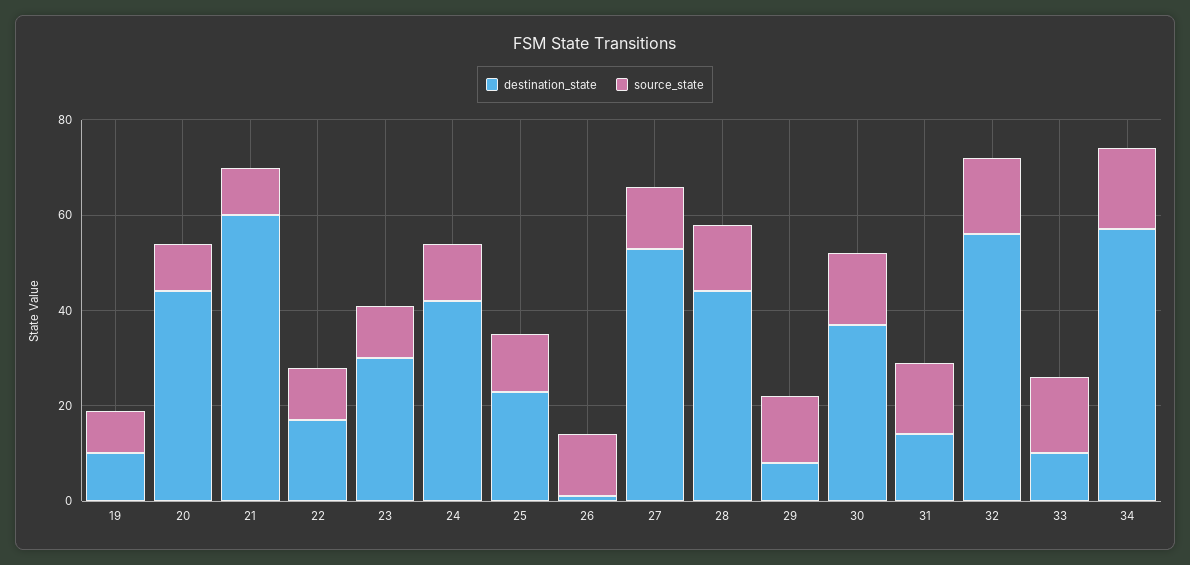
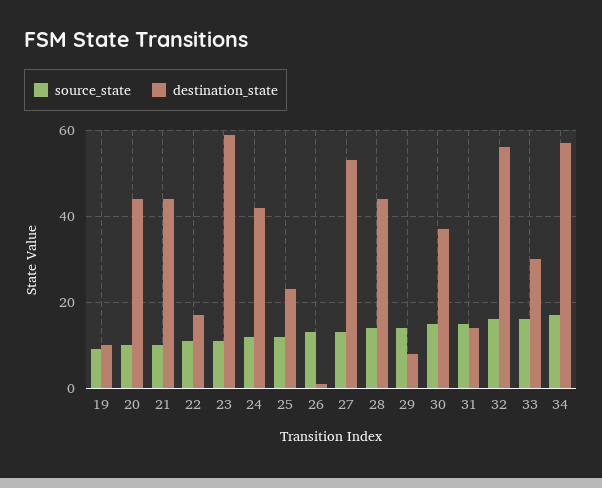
  {
    "destination_state": {
      "19": 10,
      "20": 45,
-     "21": 60,
+     "21": 45,
      "22": 15,
-     "23": 30,
+     "23": 60,
      "24": 40,
      "25": 25,
      "26": 0,
      "27": 55,
      "28": 45,
      "29": 10,
      "30": 35,
      "31": 15,
      "32": 55,
-     "33": 10,
+     "33": 30,
      "34": 55
    },
    "source_state": {
      "19": 10,
      "20": 10,
      "21": 10,
      "22": 10,
      "23": 10,
      "24": 10,
      "25": 10,
      "26": 15,
      "27": 15,
      "28": 15,
      "29": 15,
      "30": 15,
      "31": 15,
      "32": 15,
      "33": 15,
      "34": 15
    }
  }

